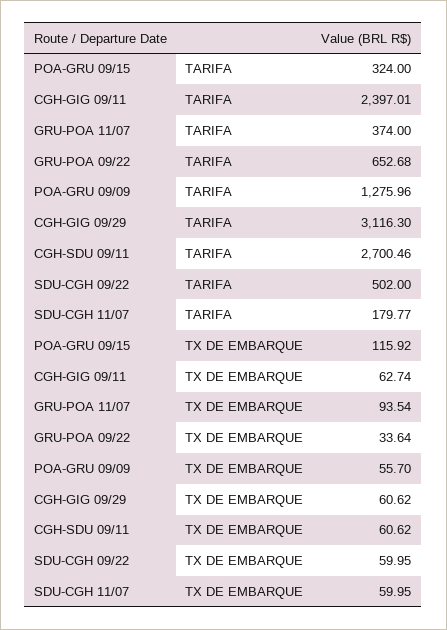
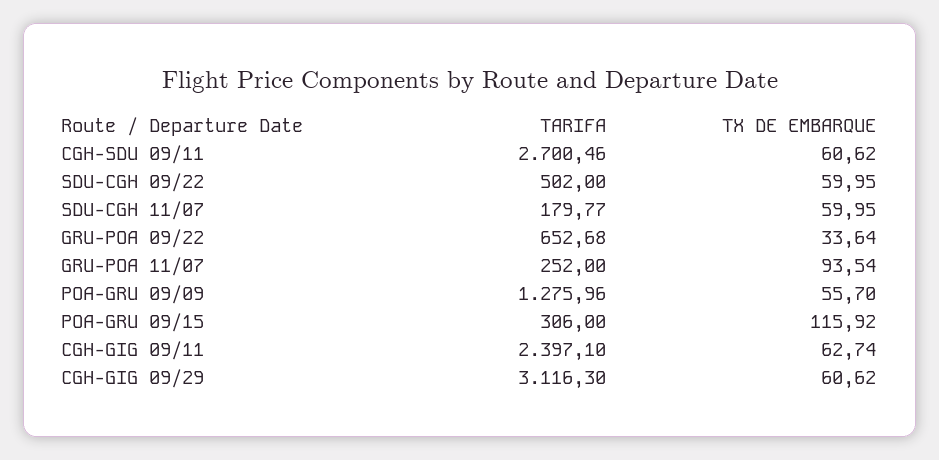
  {
    "POA-GRU 09/15": {
-     "TARIFA": 324,
+     "TARIFA": 306,
      "TX DE EMBARQUE": 115.92
    },
    "CGH-GIG 09/11": {
-     "TARIFA": 2397.01,
+     "TARIFA": 2397.1,
      "TX DE EMBARQUE": 62.74
    },
    "GRU-POA 11/07": {
-     "TARIFA": 374,
+     "TARIFA": 252,
      "TX DE EMBARQUE": 93.54
    },
    "GRU-POA 09/22": {
      "TARIFA": 652.68,
      "TX DE EMBARQUE": 33.64
    },
    "POA-GRU 09/09": {
      "TARIFA": 1275.96,
      "TX DE EMBARQUE": 55.7
    },
    "CGH-GIG 09/29": {
      "TARIFA": 3116.3,
      "TX DE EMBARQUE": 60.62
    },
    "CGH-SDU 09/11": {
      "TARIFA": 2700.46,
      "TX DE EMBARQUE": 60.62
    },
    "SDU-CGH 09/22": {
      "TARIFA": 502,
      "TX DE EMBARQUE": 59.95
    },
    "SDU-CGH 11/07": {
      "TARIFA": 179.77,
      "TX DE EMBARQUE": 59.95
    }
  }

